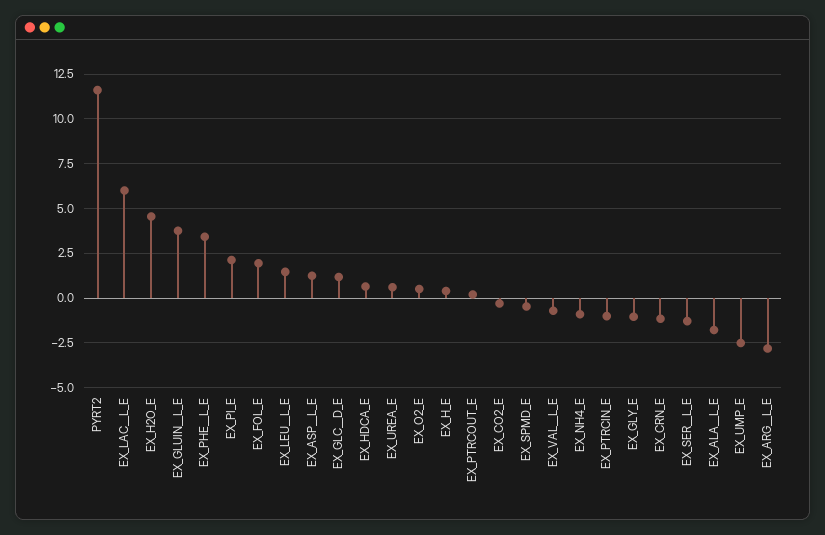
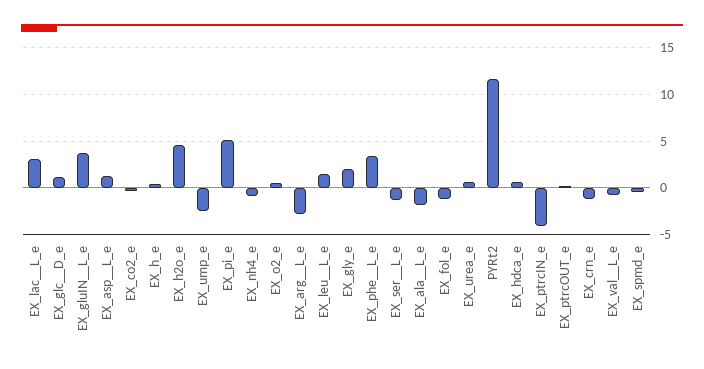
  {
    "PYRT2": 11.5,
-   "EX_LAC__L_E": 6,
+   "EX_LAC__L_E": 3,
    "EX_H2O_E": 4.5,
    "EX_GLUIN__L_E": 4,
    "EX_PHE__L_E": 3.5,
-   "EX_PI_E": 2,
+   "EX_PI_E": 5,
-   "EX_FOL_E": 2,
+   "EX_FOL_E": -1,
    "EX_LEU__L_E": 1.5,
    "EX_ASP__L_E": 1,
    "EX_GLC__D_E": 1,
    "EX_HDCA_E": 0.5,
    "EX_UREA_E": 0.5,
    "EX_O2_E": 0.5,
    "EX_H_E": 0.5,
    "EX_PTRCOUT_E": 0,
    "EX_CO2_E": -0.5,
    "EX_SPMD_E": -0.5,
    "EX_VAL__L_E": -0.5,
    "EX_NH4_E": -1,
-   "EX_PTRCIN_E": -1,
+   "EX_PTRCIN_E": -4,
-   "EX_GLY_E": -1,
+   "EX_GLY_E": 2,
    "EX_CRN_E": -1,
    "EX_SER__L_E": -1.5,
    "EX_ALA__L_E": -2,
    "EX_UMP_E": -2.5,
    "EX_ARG__L_E": -3
  }

